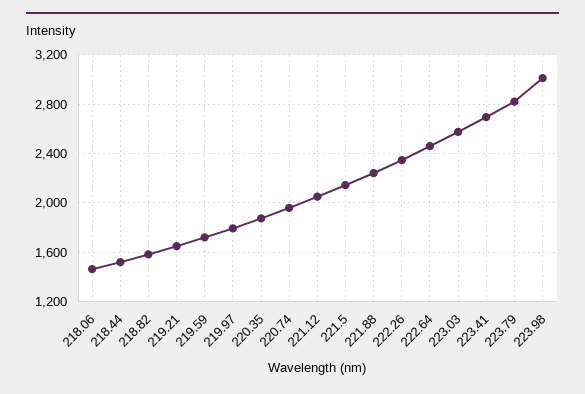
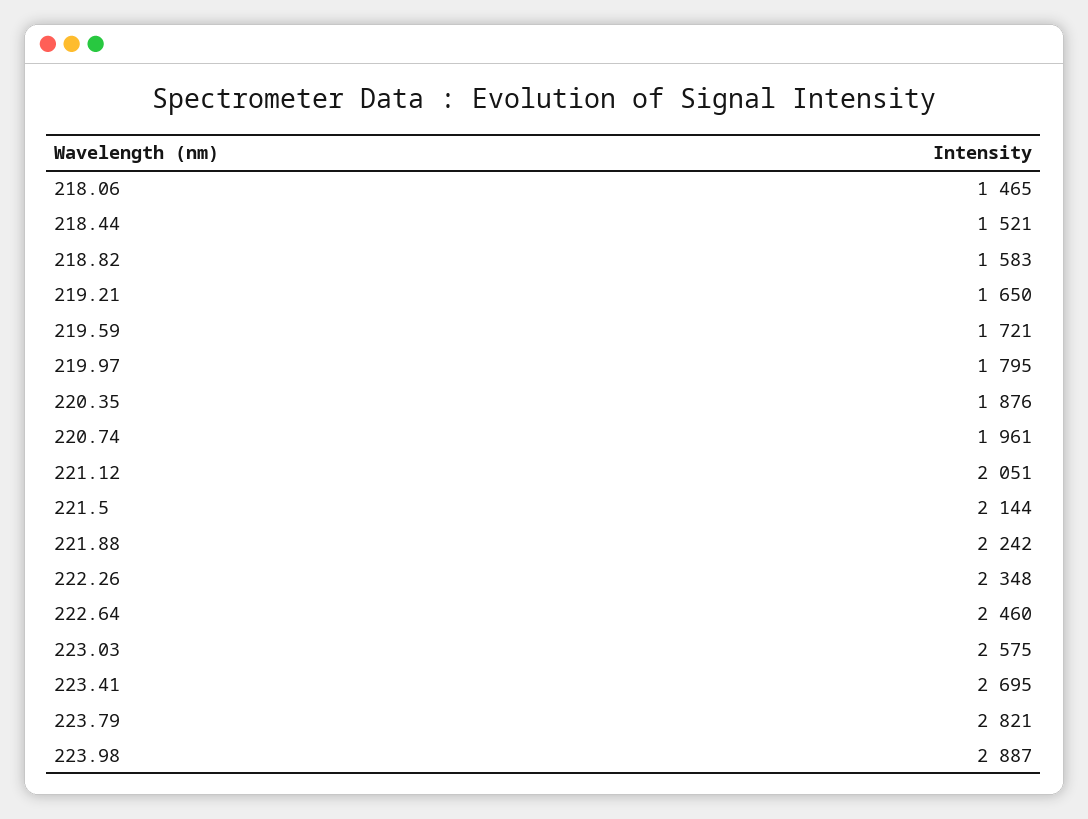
  {
    "218.06": 1465,
    "218.44": 1521,
    "218.82": 1583,
    "219.21": 1650,
    "219.59": 1721,
    "219.97": 1795,
    "220.35": 1876,
    "220.74": 1961,
    "221.12": 2051,
    "221.5": 2144,
    "221.88": 2242,
    "222.26": 2348,
    "222.64": 2460,
    "223.03": 2575,
    "223.41": 2695,
    "223.79": 2821,
-   "223.98": 3000
+   "223.98": 2887
  }

